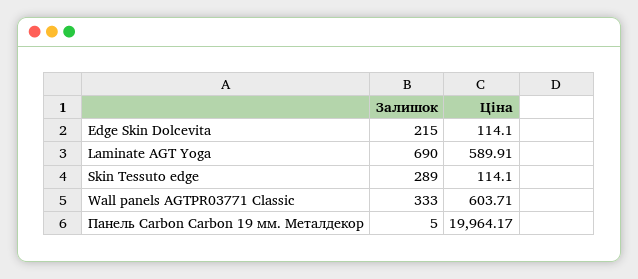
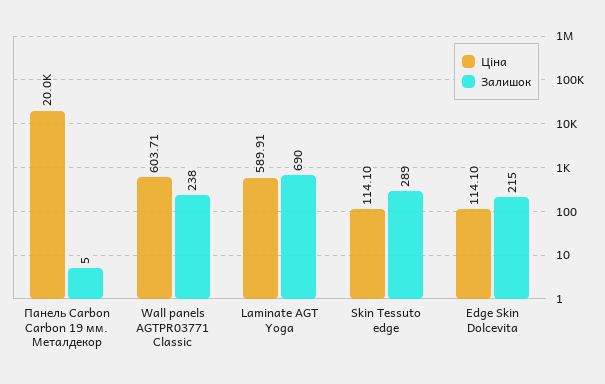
  {
    "Залишок": {
      "Edge Skin Dolcevita": 215,
      "Laminate AGT Yoga": 690,
      "Skin Tessuto edge": 289,
-     "Wall panels AGTPR03771 Classic": 333,
+     "Wall panels AGTPR03771 Classic": 238,
      "Панель Carbon Carbon 19 мм. Металдекор": 5
    },
    "Ціна": {
      "Edge Skin Dolcevita": 114.1,
      "Laminate AGT Yoga": 589.91,
      "Skin Tessuto edge": 114.1,
      "Wall panels AGTPR03771 Classic": 603.71,
      "Панель Carbon Carbon 19 мм. Металдекор": 19964.17
    }
  }

